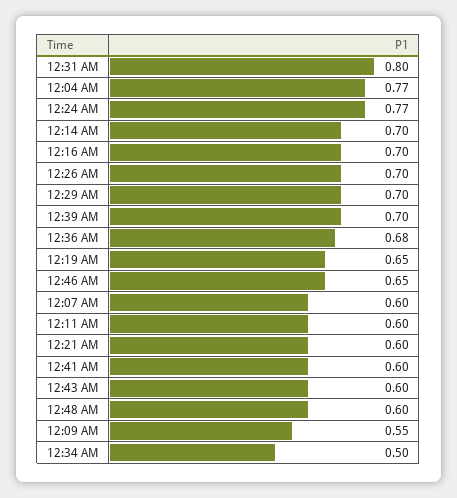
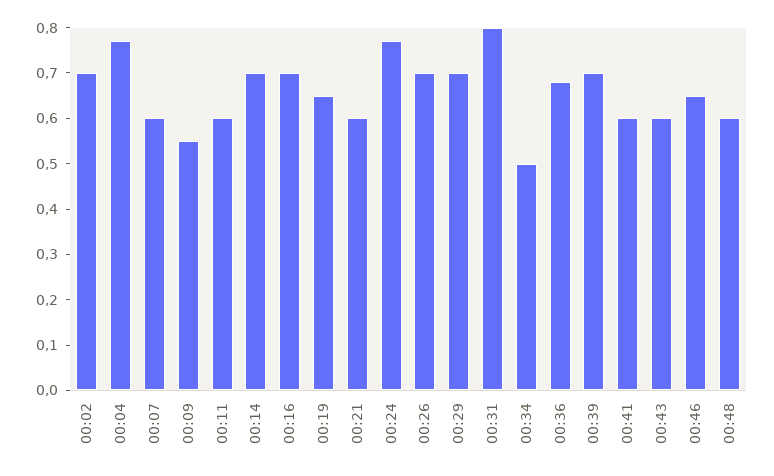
  {
    "12:31 AM": 0.8,
    "12:04 AM": 0.77,
    "12:24 AM": 0.77,
    "12:14 AM": 0.7,
    "12:16 AM": 0.7,
    "12:26 AM": 0.7,
    "12:29 AM": 0.7,
    "12:39 AM": 0.7,
    "12:36 AM": 0.68,
    "12:19 AM": 0.65,
    "12:46 AM": 0.65,
    "12:07 AM": 0.6,
    "12:11 AM": 0.6,
    "12:21 AM": 0.6,
    "12:41 AM": 0.6,
    "12:43 AM": 0.6,
    "12:48 AM": 0.6,
    "12:09 AM": 0.55,
-   "12:34 AM": 0.5
+   "12:34 AM": 0.5,
+   "00:02": 0.7
  }

